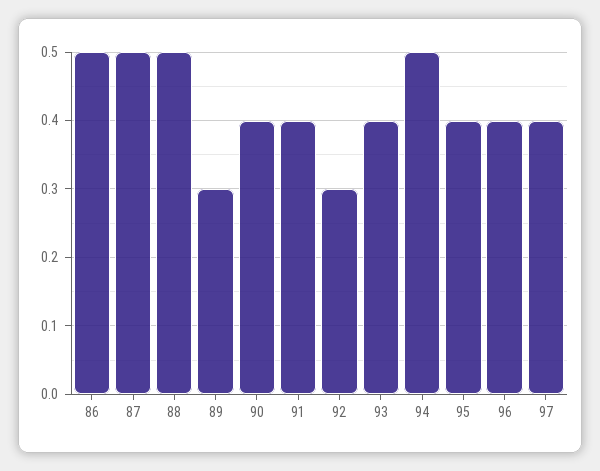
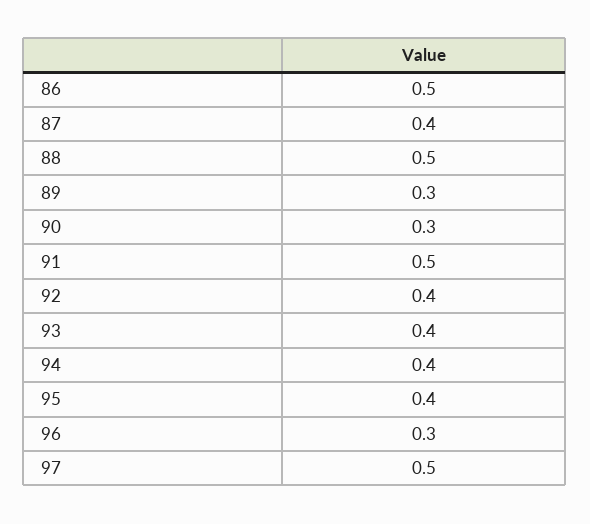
  {
    "86": 0.5,
-   "87": 0.5,
+   "87": 0.4,
    "88": 0.5,
    "89": 0.3,
-   "90": 0.4,
+   "90": 0.3,
-   "91": 0.4,
+   "91": 0.5,
-   "92": 0.3,
+   "92": 0.4,
    "93": 0.4,
-   "94": 0.5,
+   "94": 0.4,
    "95": 0.4,
-   "96": 0.4,
+   "96": 0.3,
-   "97": 0.4
+   "97": 0.5
  }

